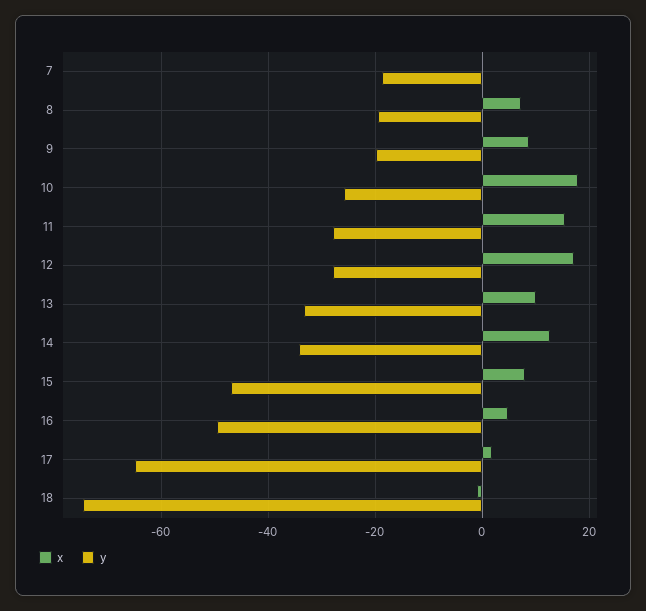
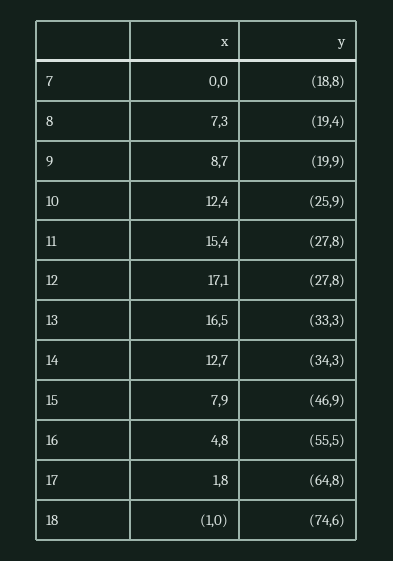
  {
    "x": {
      "7": 0,
      "8": 7.3,
      "9": 8.7,
-     "10": 18,
+     "10": 12.4,
      "11": 15.4,
      "12": 17.1,
-     "13": 10,
+     "13": 16.5,
      "14": 12.7,
      "15": 7.9,
      "16": 4.8,
      "17": 1.8,
      "18": -1
    },
    "y": {
      "7": -18.8,
      "8": -19.4,
      "9": -19.9,
      "10": -25.9,
      "11": -27.8,
      "12": -27.8,
      "13": -33.3,
      "14": -34.3,
      "15": -46.9,
-     "16": -50,
+     "16": -55.5,
      "17": -64.8,
      "18": -74.6
    }
  }

